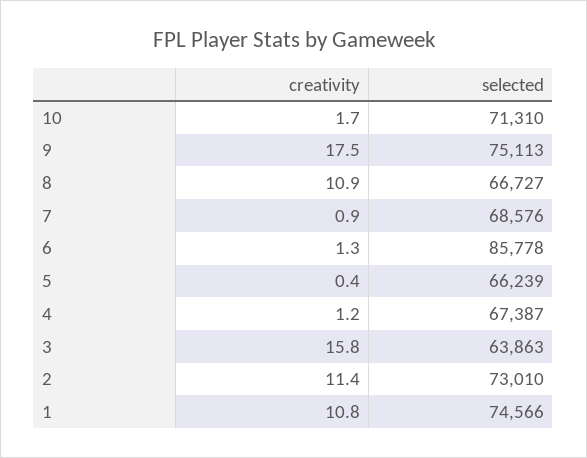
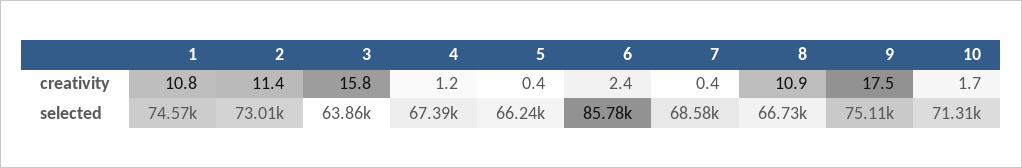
  {
    "creativity": {
      "10": 1.7,
      "9": 17.5,
      "8": 10.9,
-     "7": 0.9,
+     "7": 0.4,
-     "6": 1.3,
+     "6": 2.4,
      "5": 0.4,
      "4": 1.2,
      "3": 15.8,
      "2": 11.4,
      "1": 10.8
    },
    "selected": {
      "10": 71310,
      "9": 75113,
      "8": 66727,
      "7": 68576,
      "6": 85778,
      "5": 66239,
      "4": 67387,
      "3": 63863,
      "2": 73010,
      "1": 74566
    }
  }

